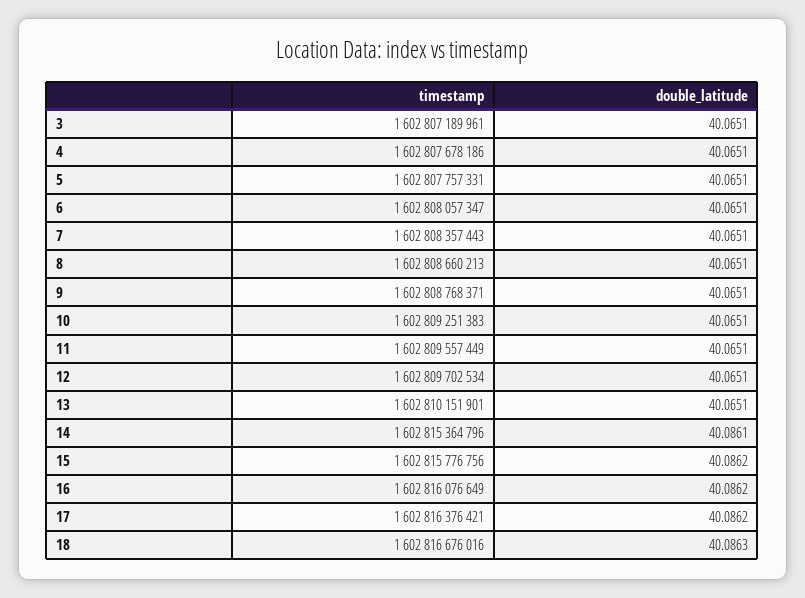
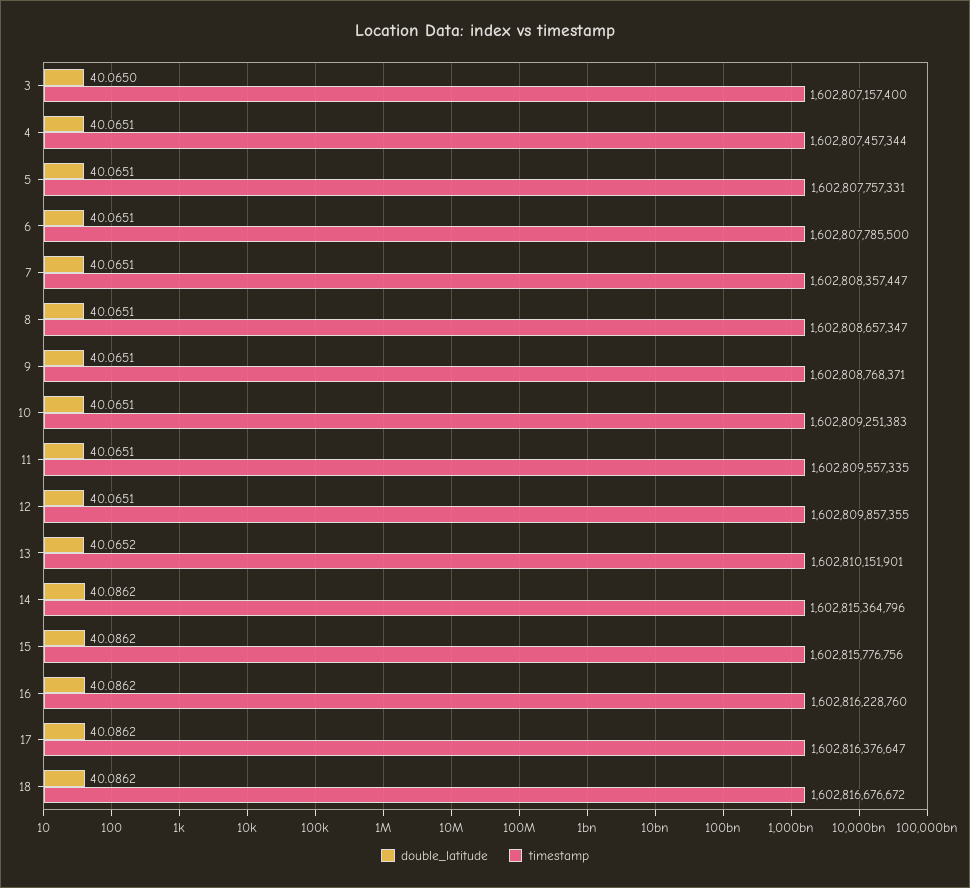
  {
    "timestamp": {
-     "3": 1602807189961,
+     "3": 1602807157400,
-     "4": 1602807678186,
+     "4": 1602807457344,
      "5": 1602807757331,
-     "6": 1602808057347,
+     "6": 1602807785500,
-     "7": 1602808357443,
+     "7": 1602808357447,
-     "8": 1602808660213,
+     "8": 1602808657347,
      "9": 1602808768371,
      "10": 1602809251383,
-     "11": 1602809557449,
+     "11": 1602809557335,
-     "12": 1602809702534,
+     "12": 1602809857355,
      "13": 1602810151901,
      "14": 1602815364796,
      "15": 1602815776756,
-     "16": 1602816076649,
+     "16": 1602816228760,
-     "17": 1602816376421,
+     "17": 1602816376647,
-     "18": 1602816676016
+     "18": 1602816676672
    },
    "double_latitude": {
-     "3": 40.0651,
+     "3": 40.065,
      "4": 40.0651,
      "5": 40.0651,
      "6": 40.0651,
      "7": 40.0651,
      "8": 40.0651,
      "9": 40.0651,
      "10": 40.0651,
      "11": 40.0651,
      "12": 40.0651,
-     "13": 40.0651,
+     "13": 40.0652,
-     "14": 40.0861,
+     "14": 40.0862,
      "15": 40.0862,
      "16": 40.0862,
      "17": 40.0862,
-     "18": 40.0863
+     "18": 40.0862
    }
  }

